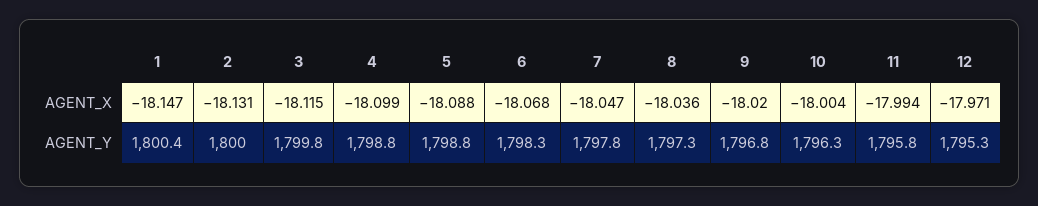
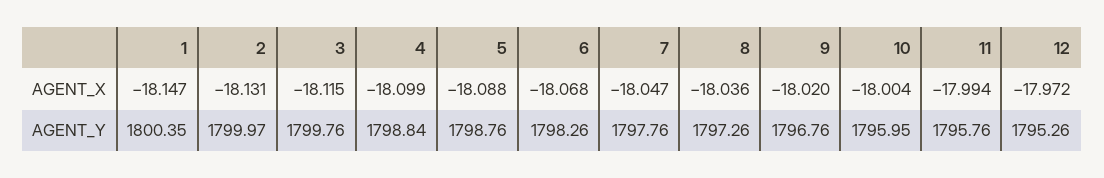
  {
    "1": {
      "AGENT_X": -18.147,
      "AGENT_Y": 1800.35
    },
    "2": {
      "AGENT_X": -18.131,
      "AGENT_Y": 1799.97
    },
    "3": {
      "AGENT_X": -18.115,
      "AGENT_Y": 1799.76
    },
    "4": {
      "AGENT_X": -18.099,
      "AGENT_Y": 1798.84
    },
    "5": {
      "AGENT_X": -18.088,
      "AGENT_Y": 1798.76
    },
    "6": {
      "AGENT_X": -18.068,
      "AGENT_Y": 1798.26
    },
    "7": {
      "AGENT_X": -18.047,
      "AGENT_Y": 1797.76
    },
    "8": {
      "AGENT_X": -18.036,
      "AGENT_Y": 1797.26
    },
    "9": {
      "AGENT_X": -18.02,
      "AGENT_Y": 1796.76
    },
    "10": {
      "AGENT_X": -18.004,
-     "AGENT_Y": 1796.3
+     "AGENT_Y": 1795.95
    },
    "11": {
      "AGENT_X": -17.994,
      "AGENT_Y": 1795.76
    },
    "12": {
-     "AGENT_X": -17.971,
+     "AGENT_X": -17.972,
      "AGENT_Y": 1795.26
    }
  }

